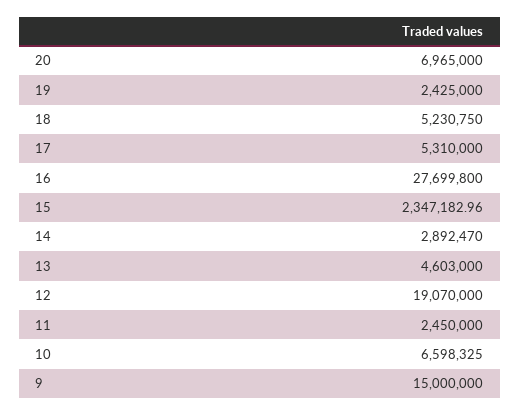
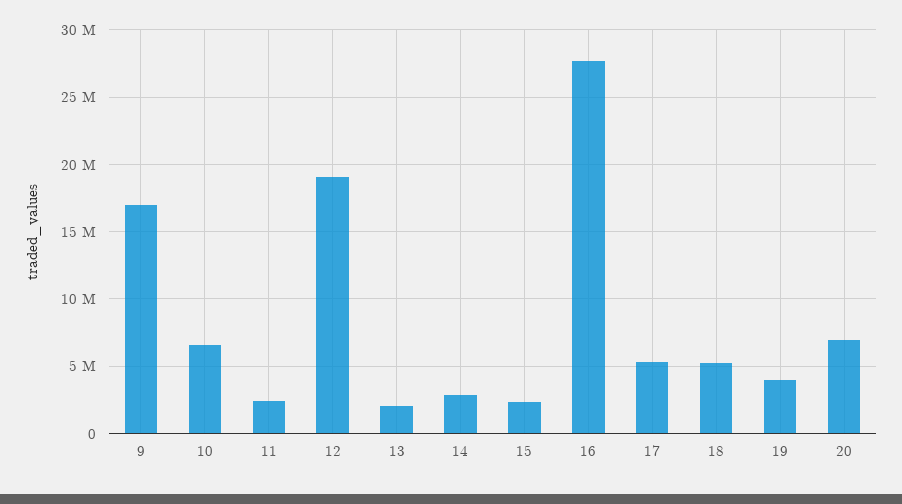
  {
    "20": 6965000,
-   "19": 2425000,
+   "19": 4000000,
    "18": 5230750,
    "17": 5310000,
    "16": 27699800,
    "15": 2347182.96,
    "14": 2892470,
-   "13": 4603000,
+   "13": 2000000,
    "12": 19070000,
    "11": 2450000,
    "10": 6598325,
-   "9": 15000000
+   "9": 17000000
  }

